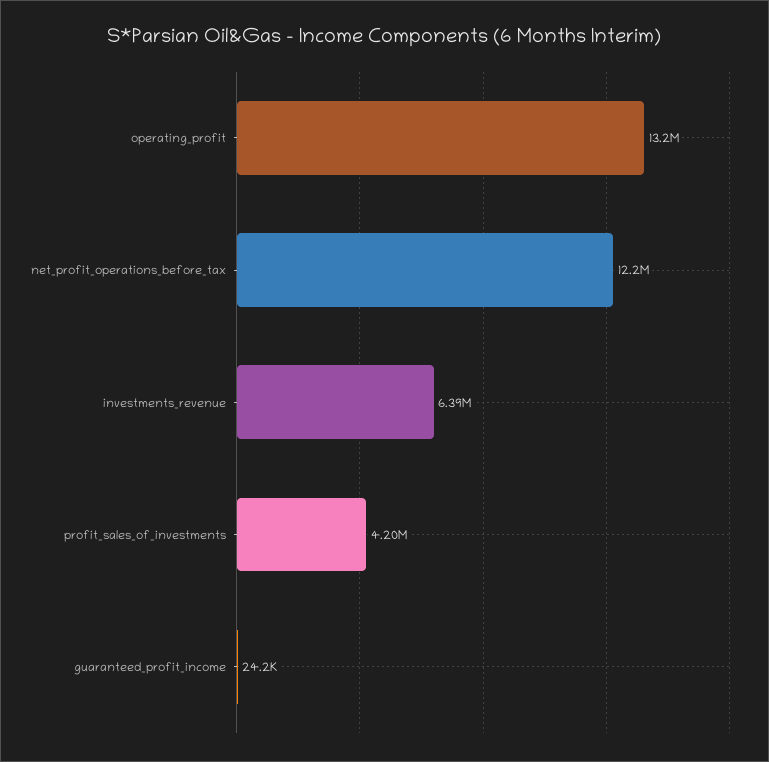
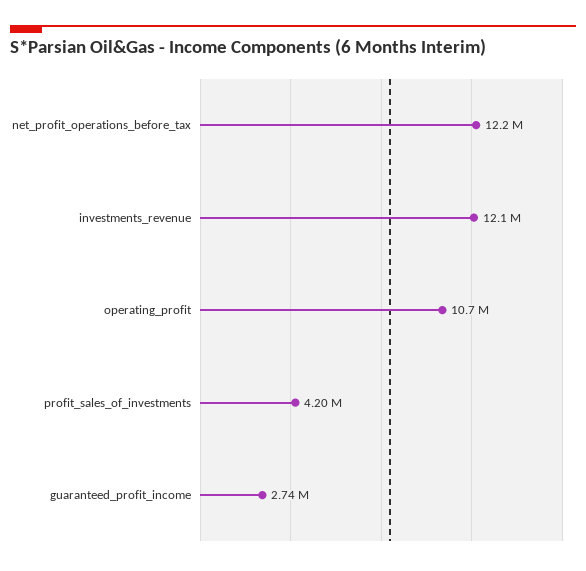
  {
-   "operating_profit": 13200000,
+   "operating_profit": 10700000,
    "net_profit_operations_before_tax": 12200000,
-   "investments_revenue": 6390000,
+   "investments_revenue": 12100000,
    "profit_sales_of_investments": 4200000,
-   "guaranteed_profit_income": 24200
+   "guaranteed_profit_income": 2740000
  }

